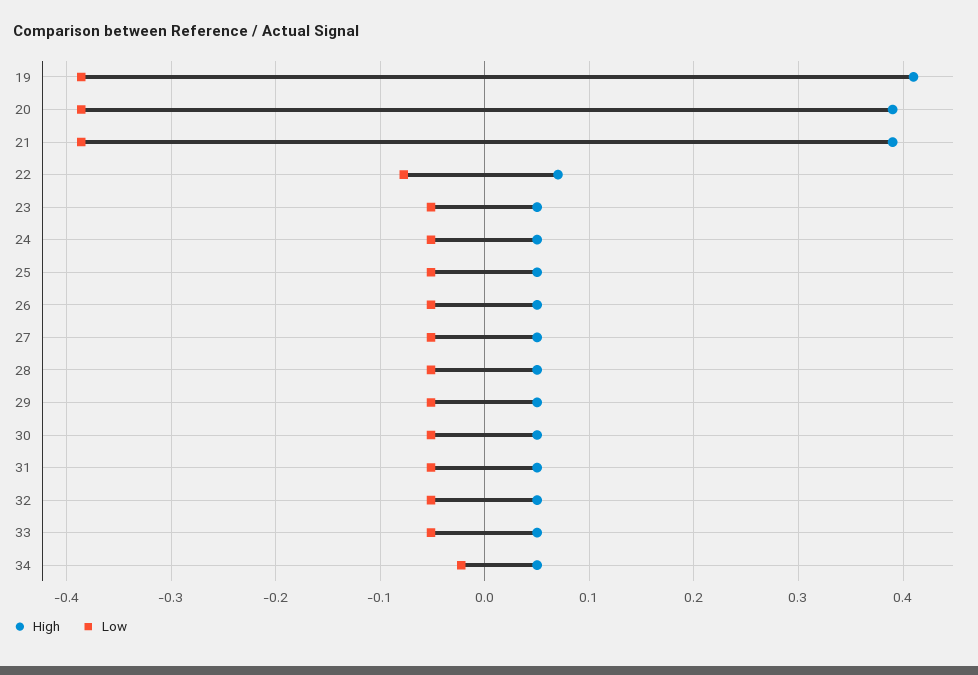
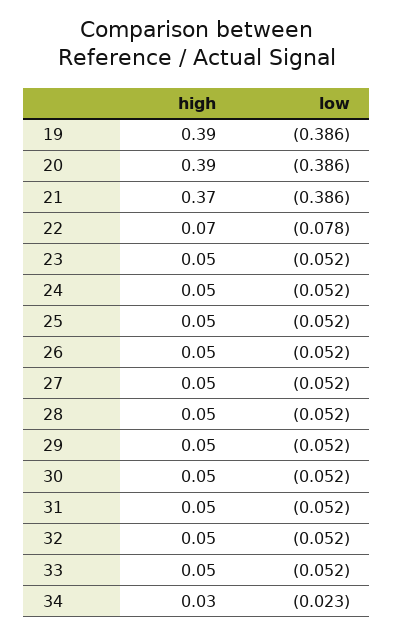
  {
    "High": {
-     "19": 0.41,
+     "19": 0.39,
      "20": 0.39,
-     "21": 0.39,
+     "21": 0.37,
      "22": 0.07,
      "23": 0.05,
      "24": 0.05,
      "25": 0.05,
      "26": 0.05,
      "27": 0.05,
      "28": 0.05,
      "29": 0.05,
      "30": 0.05,
      "31": 0.05,
      "32": 0.05,
      "33": 0.05,
-     "34": 0.05
+     "34": 0.03
    },
    "Low": {
      "19": -0.386,
      "20": -0.386,
      "21": -0.386,
      "22": -0.078,
      "23": -0.052,
      "24": -0.052,
      "25": -0.052,
      "26": -0.052,
      "27": -0.052,
      "28": -0.052,
      "29": -0.052,
      "30": -0.052,
      "31": -0.052,
      "32": -0.052,
      "33": -0.052,
      "34": -0.023
    }
  }

